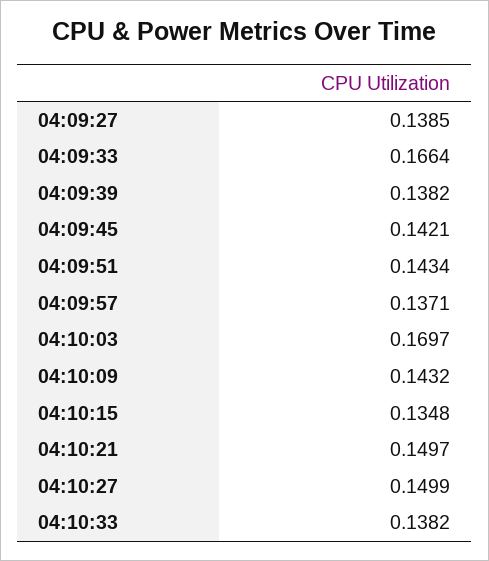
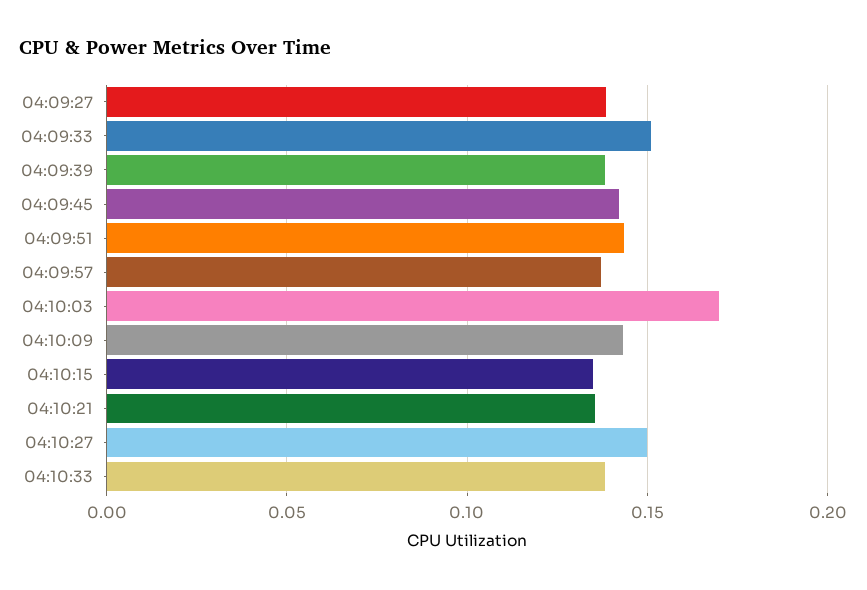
  {
    "04:09:27": 0.1385,
-   "04:09:33": 0.1664,
+   "04:09:33": 0.15,
    "04:09:39": 0.1382,
    "04:09:45": 0.1421,
    "04:09:51": 0.1434,
    "04:09:57": 0.1371,
    "04:10:03": 0.1697,
    "04:10:09": 0.1432,
    "04:10:15": 0.1348,
-   "04:10:21": 0.1497,
+   "04:10:21": 0.135,
    "04:10:27": 0.1499,
    "04:10:33": 0.1382
  }

